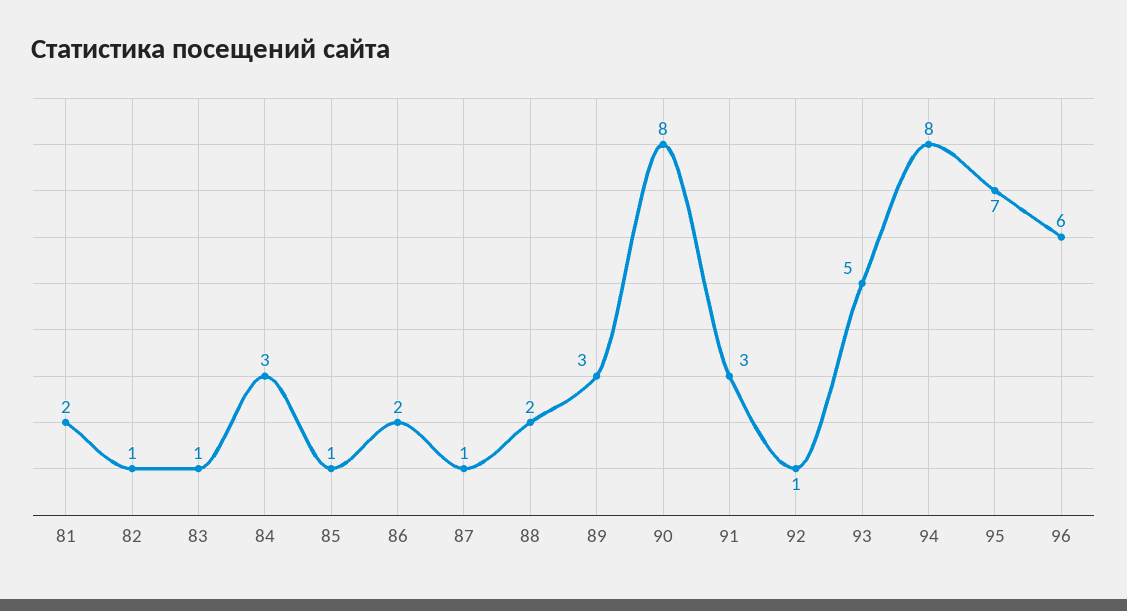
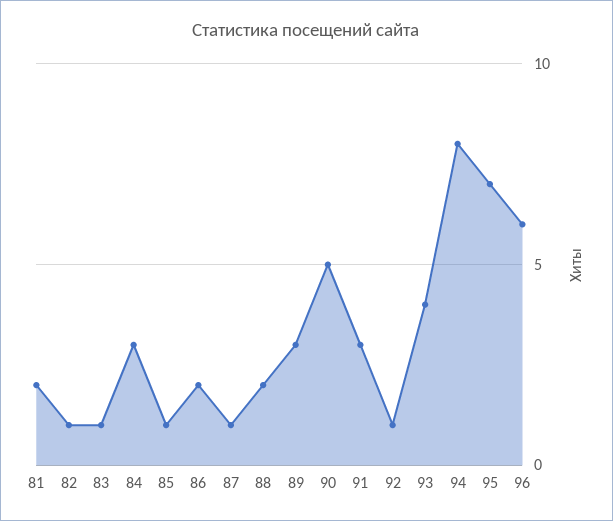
  {
    "81": 2,
    "82": 1,
    "83": 1,
    "84": 3,
    "85": 1,
    "86": 2,
    "87": 1,
    "88": 2,
    "89": 3,
-   "90": 8,
+   "90": 5,
    "91": 3,
    "92": 1,
-   "93": 5,
+   "93": 4,
    "94": 8,
    "95": 7,
    "96": 6
  }

